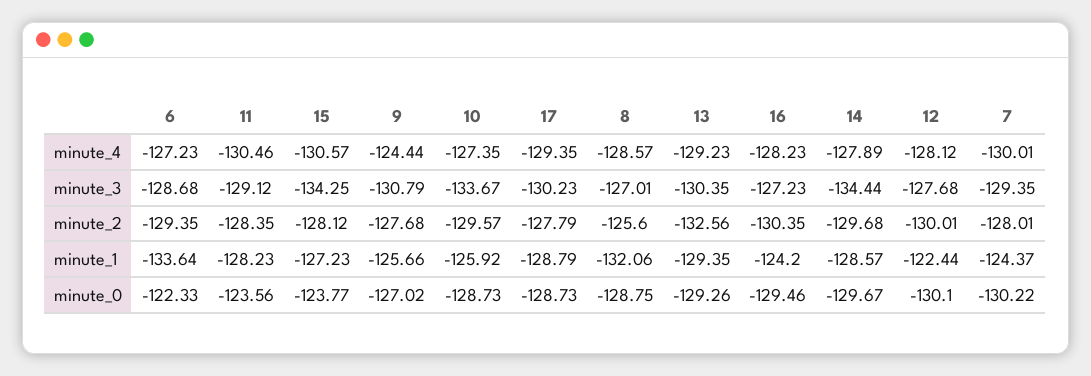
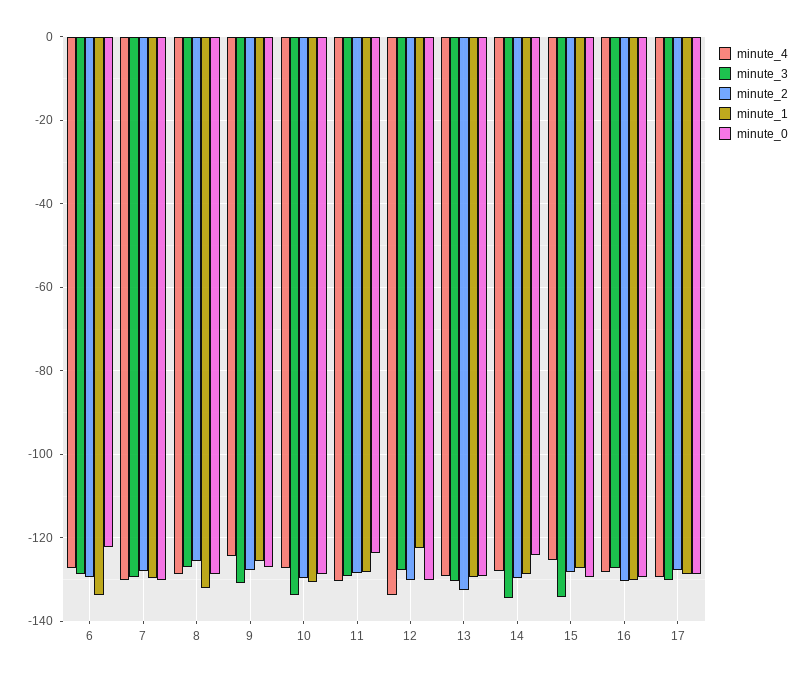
  {
    "minute_4": {
      "6": -127.23,
      "11": -130.46,
-     "15": -130.57,
+     "15": -126,
      "9": -124.44,
      "10": -127.35,
      "17": -129.35,
      "8": -128.57,
      "13": -129.23,
      "16": -128.23,
      "14": -127.89,
-     "12": -128.12,
+     "12": -134,
      "7": -130.01
    },
    "minute_3": {
      "6": -128.68,
      "11": -129.12,
      "15": -134.25,
      "9": -130.79,
      "10": -133.67,
      "17": -130.23,
      "8": -127.01,
      "13": -130.35,
      "16": -127.23,
      "14": -134.44,
      "12": -127.68,
      "7": -129.35
    },
    "minute_2": {
      "6": -129.35,
      "11": -128.35,
      "15": -128.12,
      "9": -127.68,
      "10": -129.57,
      "17": -127.79,
      "8": -125.6,
      "13": -132.56,
      "16": -130.35,
      "14": -129.68,
      "12": -130.01,
      "7": -128.01
    },
    "minute_1": {
      "6": -133.64,
      "11": -128.23,
      "15": -127.23,
      "9": -125.66,
-     "10": -125.92,
+     "10": -130,
      "17": -128.79,
      "8": -132.06,
      "13": -129.35,
-     "16": -124.2,
+     "16": -130,
      "14": -128.57,
      "12": -122.44,
-     "7": -124.37
+     "7": -130
    },
    "minute_0": {
      "6": -122.33,
      "11": -123.56,
-     "15": -123.77,
+     "15": -130,
      "9": -127.02,
      "10": -128.73,
      "17": -128.73,
      "8": -128.75,
      "13": -129.26,
      "16": -129.46,
-     "14": -129.67,
+     "14": -124,
      "12": -130.1,
      "7": -130.22
    }
  }

